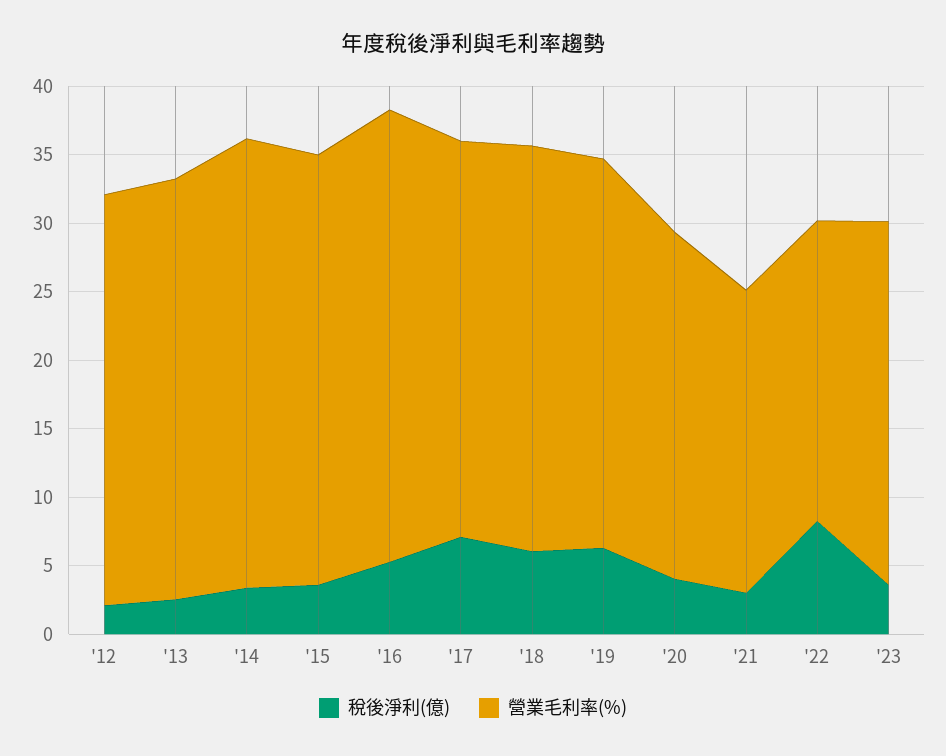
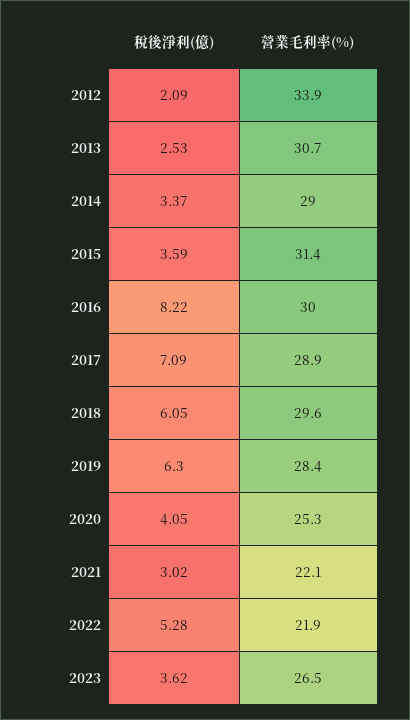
  {
    "稅後淨利(億)": {
      "'12": 2.09,
      "'13": 2.53,
      "'14": 3.37,
      "'15": 3.59,
-     "'16": 5,
+     "'16": 8.22,
      "'17": 7.09,
      "'18": 6.05,
      "'19": 6.3,
      "'20": 4.05,
      "'21": 3.02,
-     "'22": 8,
+     "'22": 5.28,
      "'23": 3.62
    },
    "營業毛利率(%)": {
-     "'12": 30,
+     "'12": 33.9,
      "'13": 30.7,
-     "'14": 33,
+     "'14": 29,
      "'15": 31.4,
-     "'16": 33,
+     "'16": 30,
      "'17": 28.9,
      "'18": 29.6,
      "'19": 28.4,
      "'20": 25.3,
      "'21": 22.1,
      "'22": 21.9,
      "'23": 26.5
    }
  }

